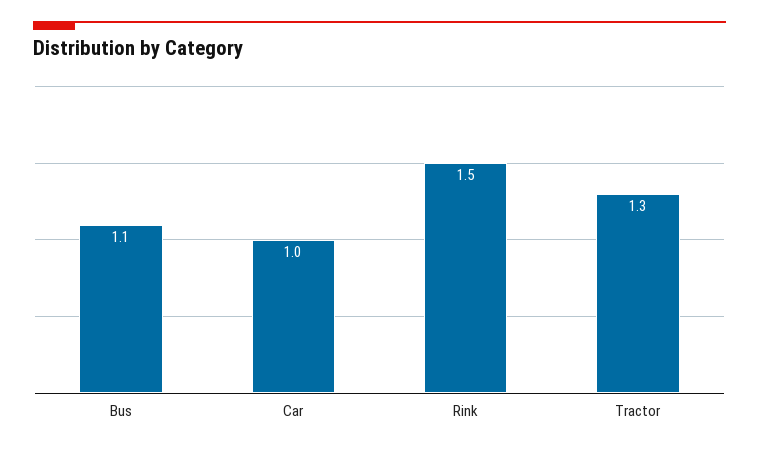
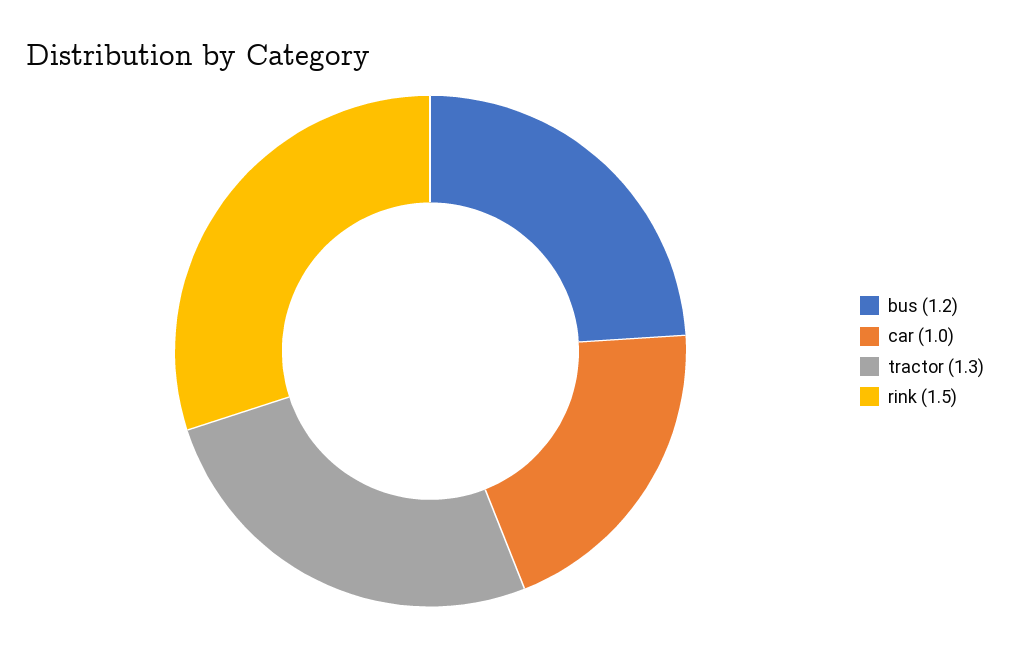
  {
-   "Bus": 1.1,
+   "Bus": 1.2,
    "Car": 1,
    "Rink": 1.5,
    "Tractor": 1.3
  }

